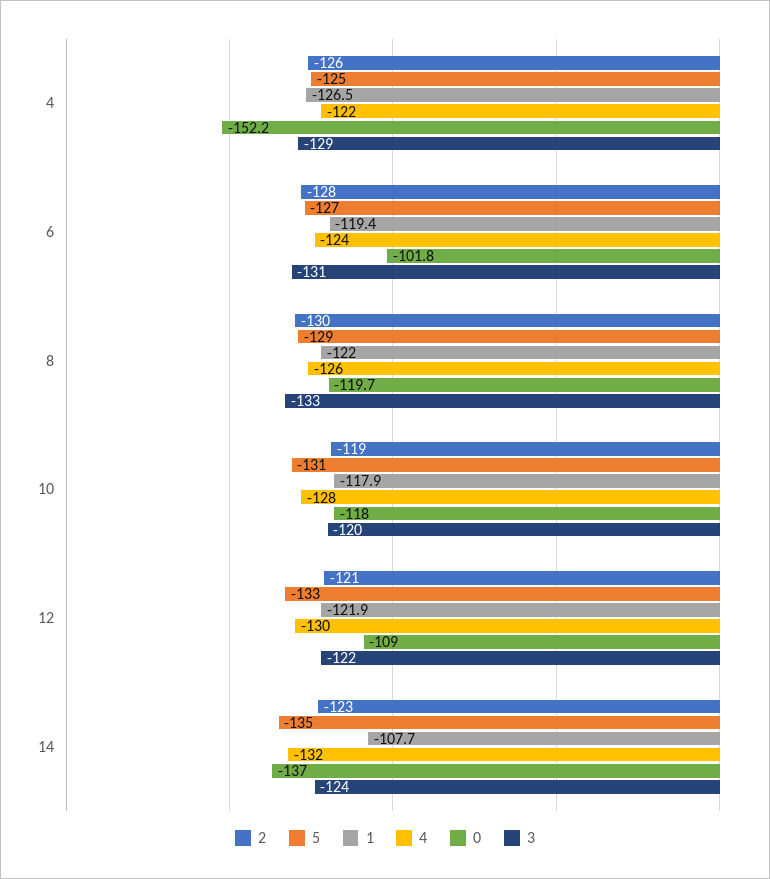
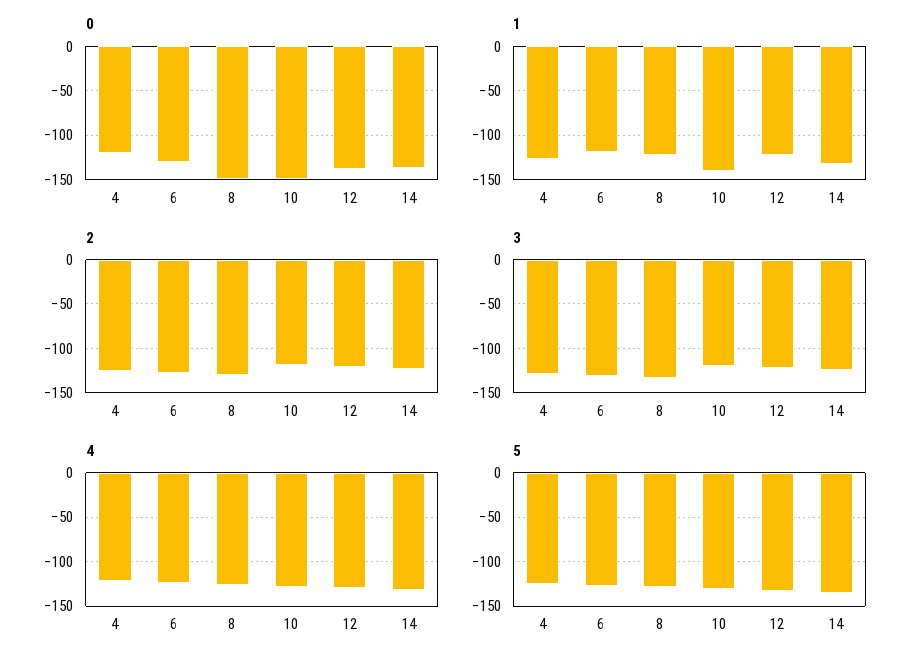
  {
    "2": {
      "4": -126,
      "6": -128,
      "8": -130,
      "10": -119,
      "12": -121,
      "14": -123
    },
    "5": {
      "4": -125,
      "6": -127,
      "8": -129,
      "10": -131,
      "12": -133,
      "14": -135
    },
    "1": {
      "4": -126.5,
      "6": -119.4,
      "8": -122,
-     "10": -117.9,
+     "10": -140,
      "12": -121.9,
-     "14": -107.7
+     "14": -130
    },
    "4": {
      "4": -122,
      "6": -124,
      "8": -126,
      "10": -128,
      "12": -130,
      "14": -132
    },
    "0": {
-     "4": -152.2,
+     "4": -120,
-     "6": -101.8,
+     "6": -130,
-     "8": -119.7,
+     "8": -150,
-     "10": -118,
+     "10": -150,
-     "12": -109,
+     "12": -140,
      "14": -137
    },
    "3": {
      "4": -129,
      "6": -131,
      "8": -133,
      "10": -120,
      "12": -122,
      "14": -124
    }
  }

